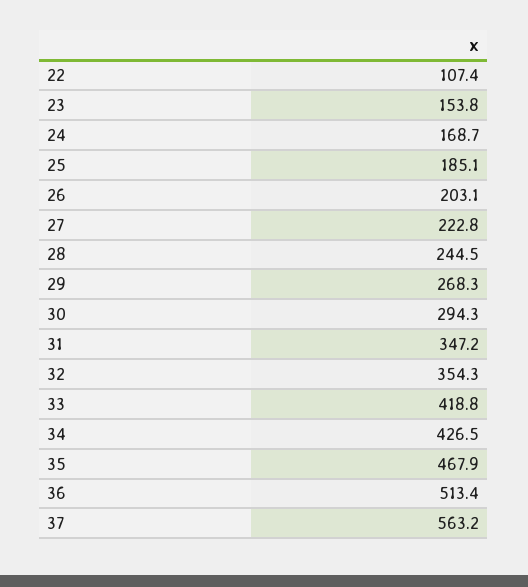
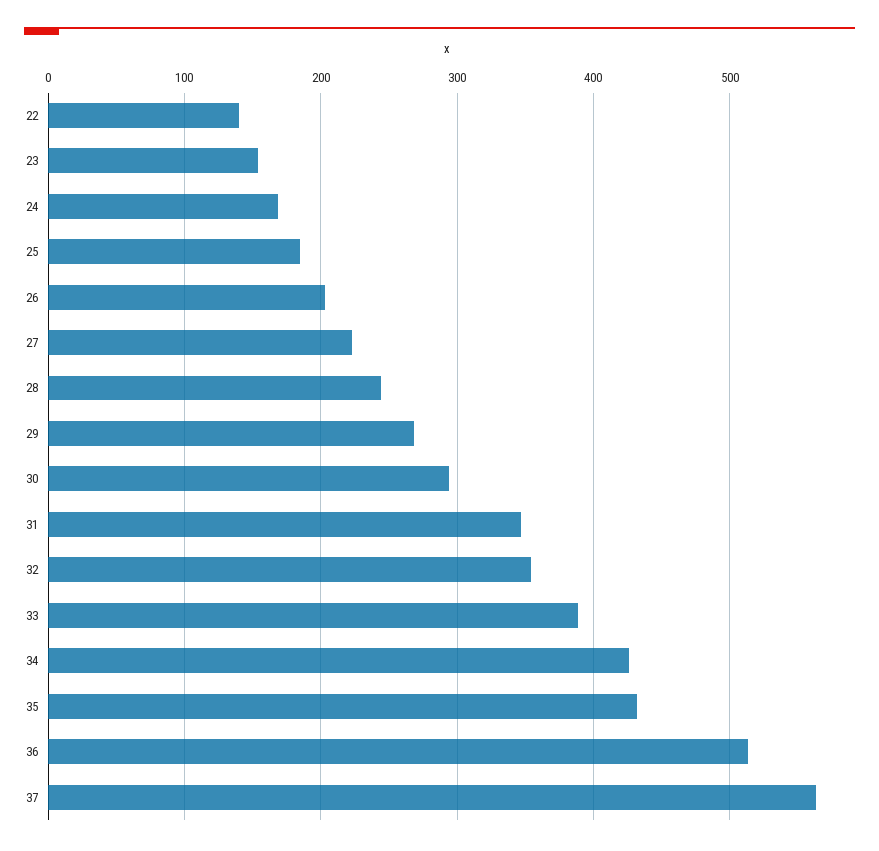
  {
-   "22": 107.4,
+   "22": 140,
    "23": 153.8,
    "24": 168.7,
    "25": 185.1,
    "26": 203.1,
    "27": 222.8,
    "28": 244.5,
    "29": 268.3,
    "30": 294.3,
    "31": 347.2,
    "32": 354.3,
-   "33": 418.8,
+   "33": 390,
    "34": 426.5,
-   "35": 467.9,
+   "35": 430,
    "36": 513.4,
    "37": 563.2
  }

